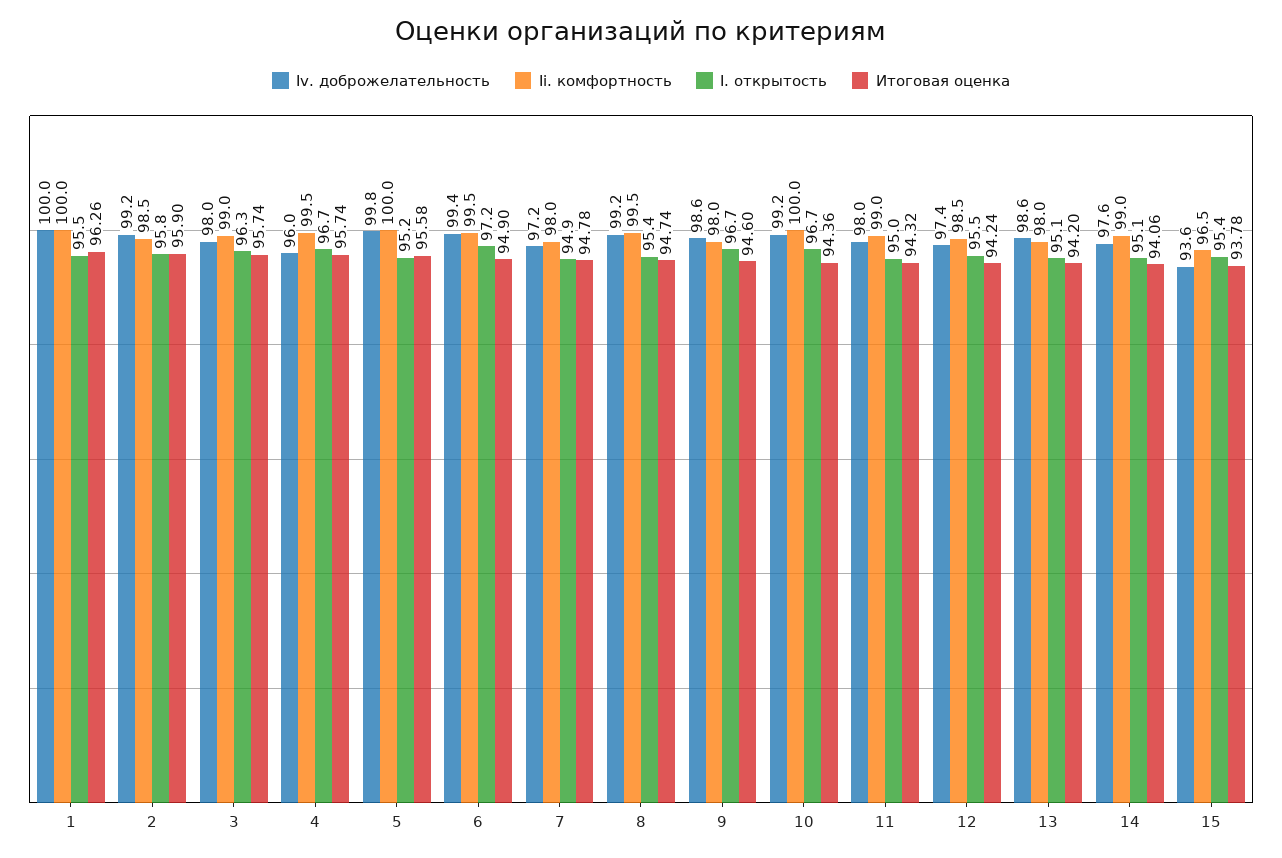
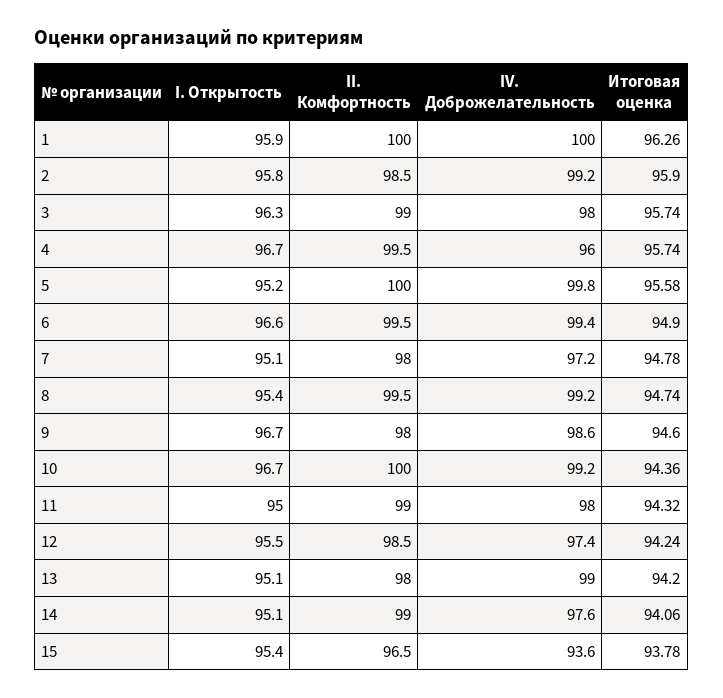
  {
    "Iv. доброжелательность": {
      "1": 100,
      "2": 99.2,
      "3": 98,
      "4": 96,
      "5": 99.8,
      "6": 99.4,
      "7": 97.2,
      "8": 99.2,
      "9": 98.6,
      "10": 99.2,
      "11": 98,
      "12": 97.4,
-     "13": 98.6,
+     "13": 99,
      "14": 97.6,
      "15": 93.6
    },
    "Ii. комфортность": {
      "1": 100,
      "2": 98.5,
      "3": 99,
      "4": 99.5,
      "5": 100,
      "6": 99.5,
      "7": 98,
      "8": 99.5,
      "9": 98,
      "10": 100,
      "11": 99,
      "12": 98.5,
      "13": 98,
      "14": 99,
      "15": 96.5
    },
    "I. открытость": {
-     "1": 95.5,
+     "1": 95.9,
      "2": 95.8,
      "3": 96.3,
      "4": 96.7,
      "5": 95.2,
-     "6": 97.2,
+     "6": 96.6,
-     "7": 94.9,
+     "7": 95.1,
      "8": 95.4,
      "9": 96.7,
      "10": 96.7,
      "11": 95,
      "12": 95.5,
      "13": 95.1,
      "14": 95.1,
      "15": 95.4
    },
    "Итоговая оценка": {
      "1": 96.26,
      "2": 95.9,
      "3": 95.74,
      "4": 95.74,
      "5": 95.58,
      "6": 94.9,
      "7": 94.78,
      "8": 94.74,
      "9": 94.6,
      "10": 94.36,
      "11": 94.32,
      "12": 94.24,
      "13": 94.2,
      "14": 94.06,
      "15": 93.78
    }
  }

